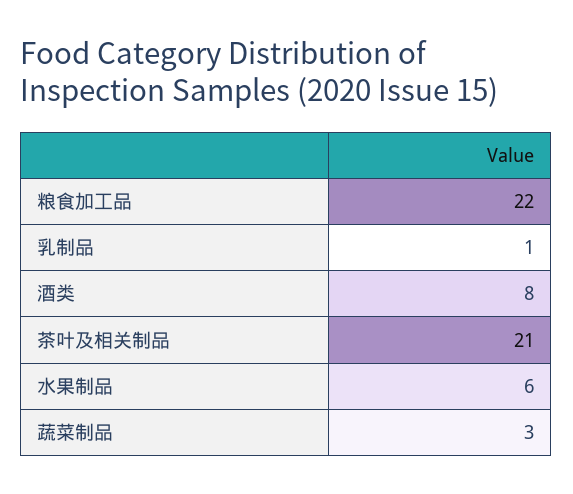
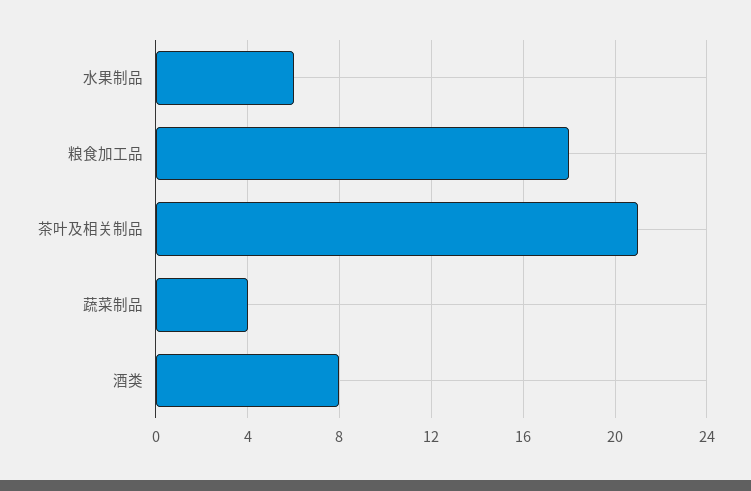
  {
-   "粮食加工品": 22,
+   "粮食加工品": 18,
-   "乳制品": 1,
    "酒类": 8,
    "茶叶及相关制品": 21,
    "水果制品": 6,
-   "蔬菜制品": 3
+   "蔬菜制品": 4
  }

